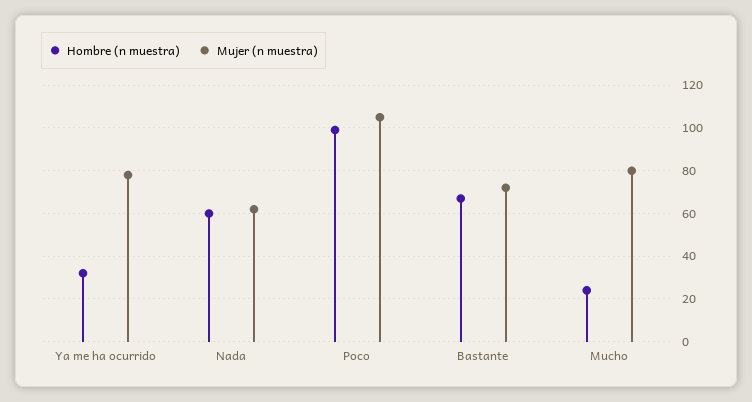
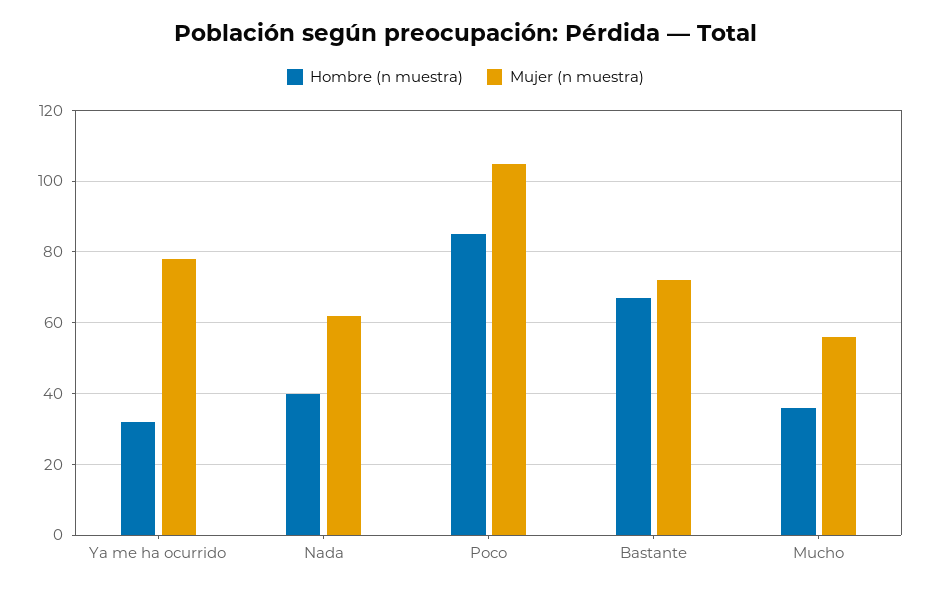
  {
    "Hombre (n muestra)": {
      "Ya me ha ocurrido": 30,
-     "Nada": 60,
+     "Nada": 40,
-     "Poco": 100,
+     "Poco": 85,
      "Bastante": 65,
-     "Mucho": 25
+     "Mucho": 35
    },
    "Mujer (n muestra)": {
      "Ya me ha ocurrido": 80,
      "Nada": 60,
      "Poco": 105,
      "Bastante": 70,
-     "Mucho": 80
+     "Mucho": 55
    }
  }

